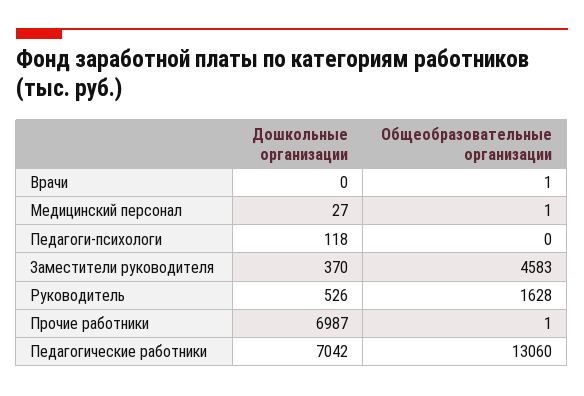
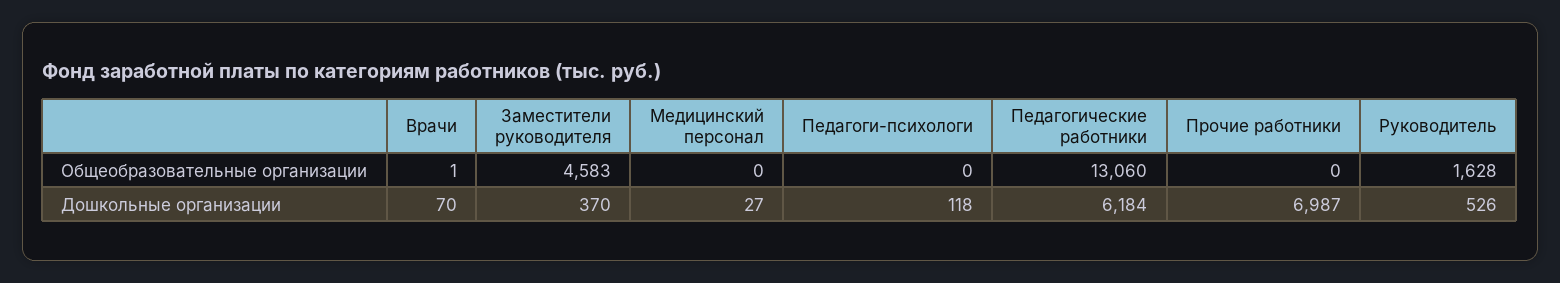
  {
    "Дошкольные организации": {
-     "Врачи": 0,
+     "Врачи": 70,
      "Медицинский персонал": 27,
      "Педагоги-психологи": 118,
      "Заместители руководителя": 370,
      "Руководитель": 526,
      "Прочие работники": 6987,
-     "Педагогические работники": 7042
+     "Педагогические работники": 6184
    },
    "Общеобразовательные организации": {
      "Врачи": 1,
-     "Медицинский персонал": 1,
+     "Медицинский персонал": 0,
      "Педагоги-психологи": 0,
      "Заместители руководителя": 4583,
      "Руководитель": 1628,
-     "Прочие работники": 1,
+     "Прочие работники": 0,
      "Педагогические работники": 13060
    }
  }

